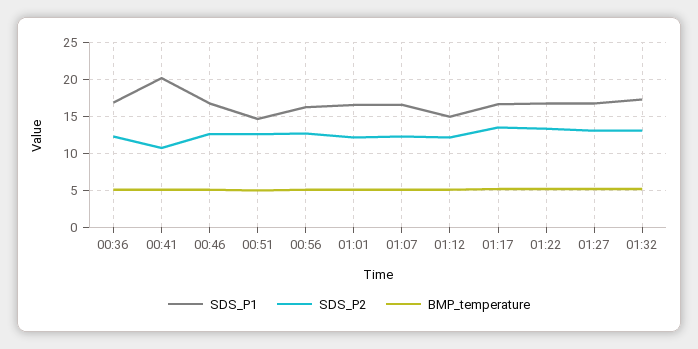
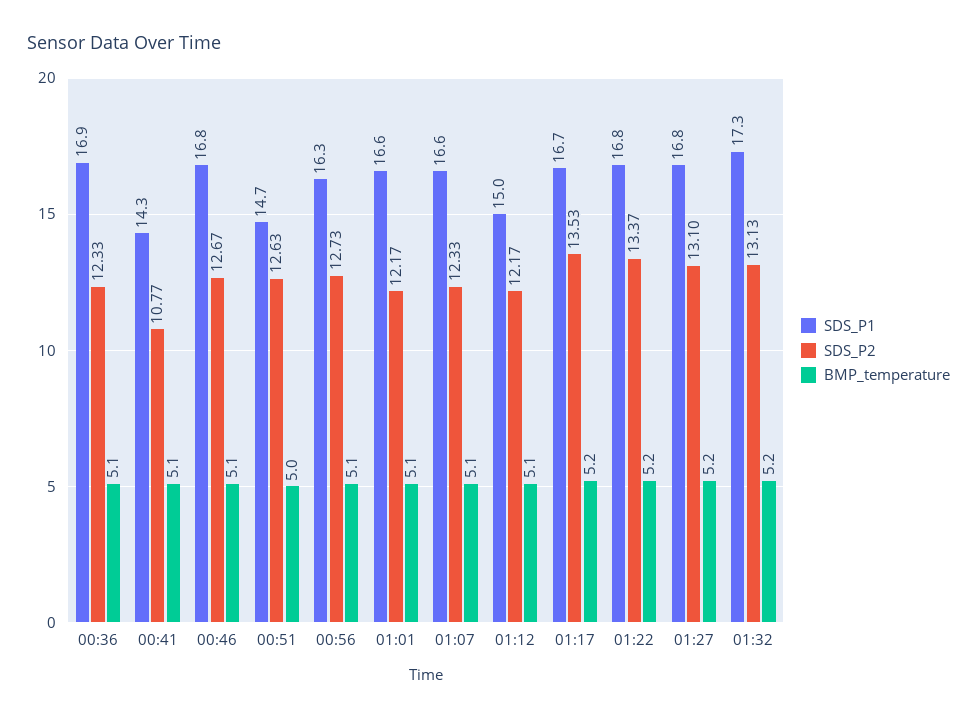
  {
    "SDS_P1": {
      "00:36": 16.9,
-     "00:41": 20,
+     "00:41": 14.3,
      "00:46": 16.8,
      "00:51": 14.7,
      "00:56": 16.3,
      "01:01": 16.6,
      "01:07": 16.6,
      "01:12": 15,
      "01:17": 16.7,
      "01:22": 16.8,
      "01:27": 16.8,
      "01:32": 17.3
    },
    "SDS_P2": {
      "00:36": 12.33,
      "00:41": 10.77,
      "00:46": 12.67,
      "00:51": 12.63,
      "00:56": 12.73,
      "01:01": 12.17,
      "01:07": 12.33,
      "01:12": 12.17,
      "01:17": 13.53,
      "01:22": 13.37,
      "01:27": 13.1,
      "01:32": 13.13
    },
    "BMP_temperature": {
      "00:36": 5.1,
      "00:41": 5.1,
      "00:46": 5.1,
      "00:51": 5,
      "00:56": 5.1,
      "01:01": 5.1,
      "01:07": 5.1,
      "01:12": 5.1,
      "01:17": 5.2,
      "01:22": 5.2,
      "01:27": 5.2,
      "01:32": 5.2
    }
  }

